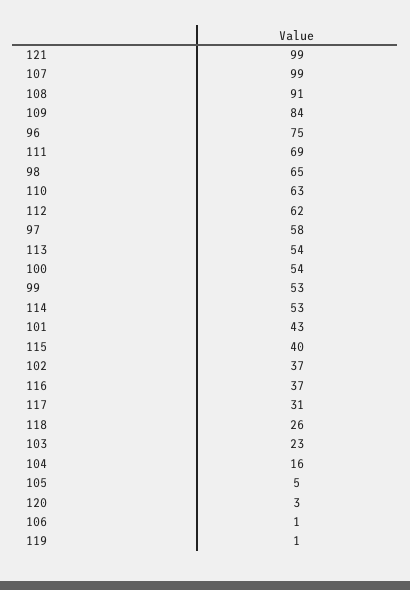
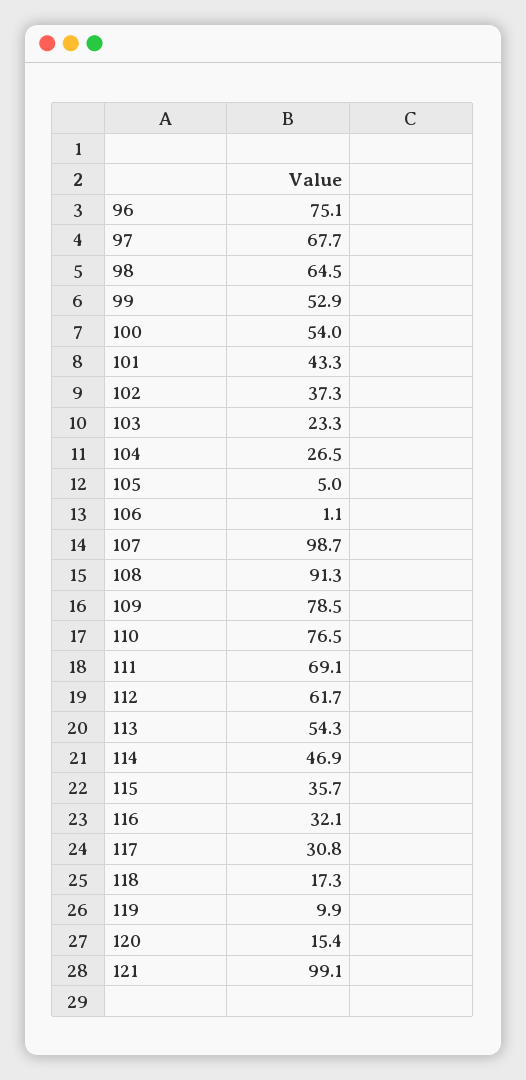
  {
    "121": 99.1,
    "107": 98.7,
    "108": 91.3,
-   "109": 84,
+   "109": 78.5,
    "96": 75.1,
    "111": 69.1,
    "98": 64.5,
-   "110": 63,
+   "110": 76.5,
    "112": 61.7,
-   "97": 58,
+   "97": 67.7,
    "113": 54.3,
    "100": 54,
    "99": 52.9,
-   "114": 53,
+   "114": 46.9,
    "101": 43.3,
-   "115": 40,
+   "115": 35.7,
    "102": 37.3,
-   "116": 37,
+   "116": 32.1,
    "117": 30.8,
-   "118": 26,
+   "118": 17.3,
    "103": 23.3,
-   "104": 16,
+   "104": 26.5,
    "105": 5,
-   "120": 3,
+   "120": 15.4,
    "106": 1.1,
-   "119": 1
+   "119": 9.9
  }

